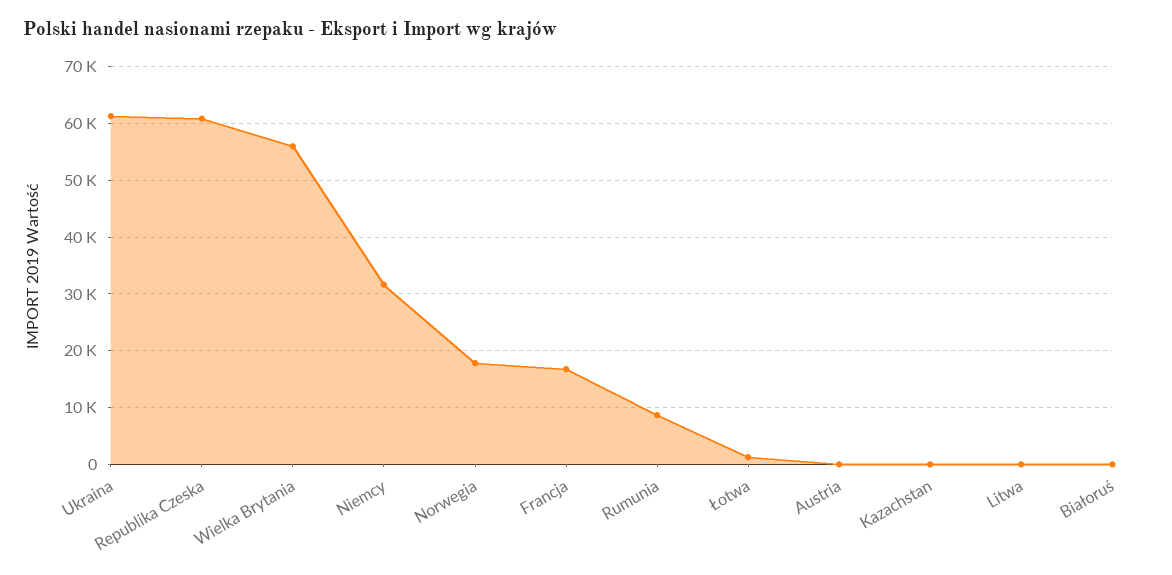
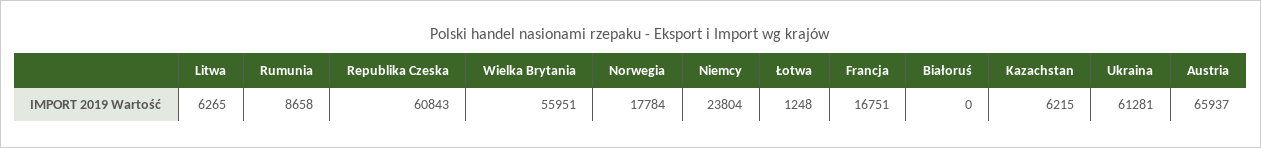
  {
    "Ukraina": 61281,
    "Republika Czeska": 60843,
    "Wielka Brytania": 55951,
-   "Niemcy": 32000,
+   "Niemcy": 23804,
    "Norwegia": 17784,
    "Francja": 16751,
    "Rumunia": 8658,
    "Łotwa": 1248,
-   "Austria": 0,
+   "Austria": 65937,
-   "Kazachstan": 0,
+   "Kazachstan": 6215,
-   "Litwa": 0,
+   "Litwa": 6265,
    "Białoruś": 0
  }

